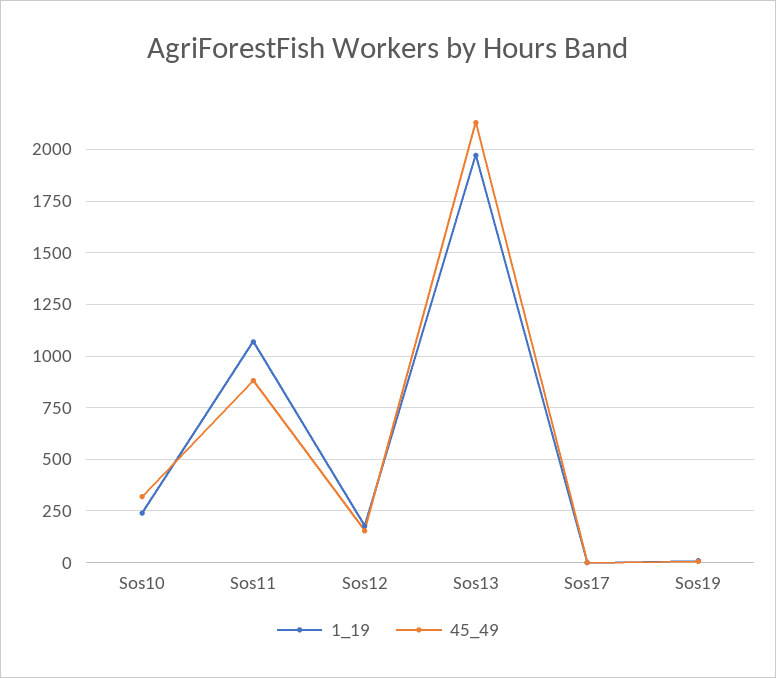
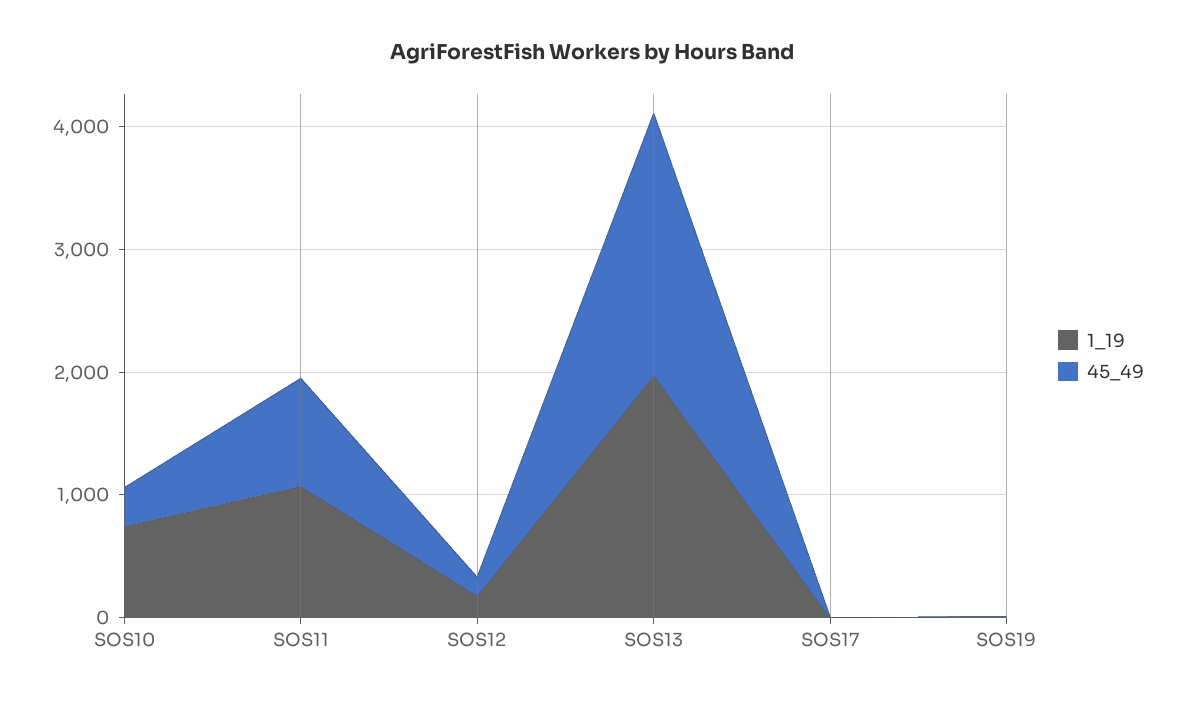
  {
    "1_19": {
-     "Sos10": 250,
+     "Sos10": 800,
      "Sos11": 1050,
      "Sos12": 200,
      "Sos13": 1950,
      "Sos17": 0,
      "Sos19": 0
    },
    "45_49": {
      "Sos10": 300,
      "Sos11": 900,
      "Sos12": 150,
      "Sos13": 2150,
      "Sos17": 0,
      "Sos19": 0
    }
  }

